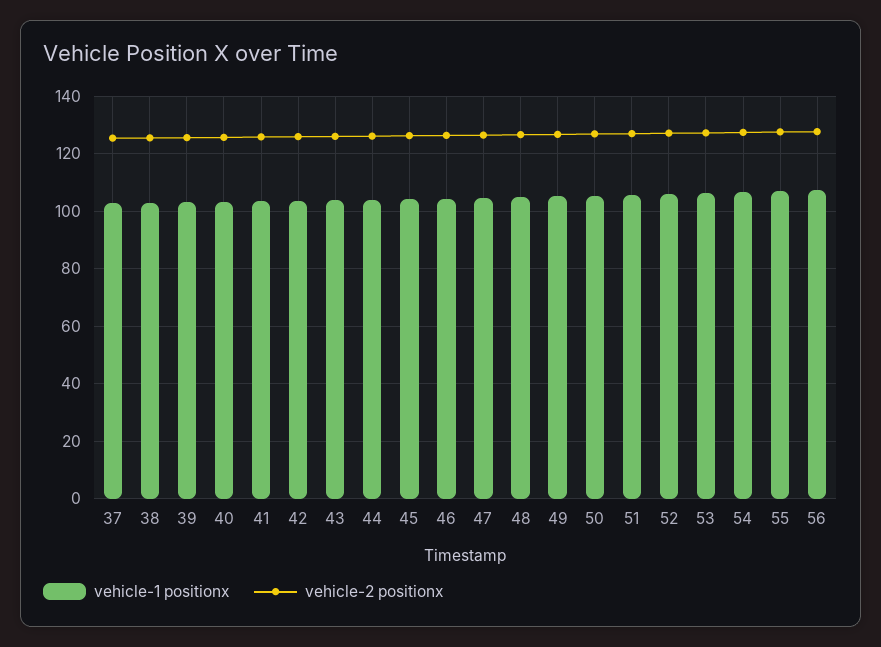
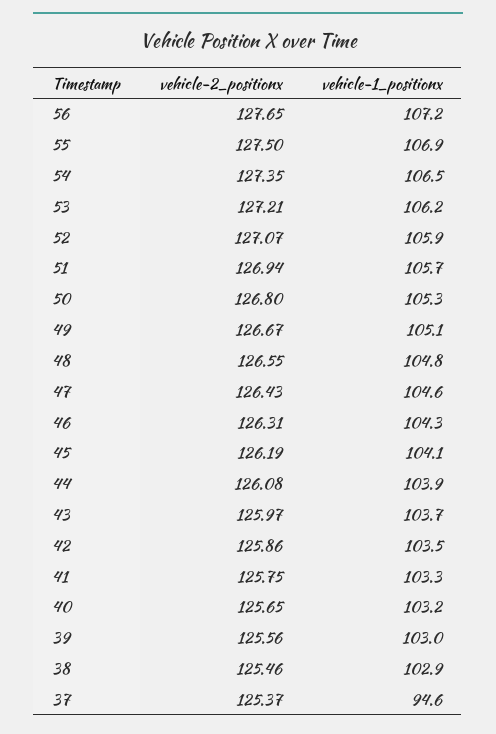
  {
    "vehicle-1 positionx": {
-     "37": 102.5,
+     "37": 94.6,
      "38": 102.9,
      "39": 103,
      "40": 103.2,
      "41": 103.3,
      "42": 103.5,
      "43": 103.7,
      "44": 103.9,
      "45": 104.1,
      "46": 104.3,
      "47": 104.6,
      "48": 104.8,
      "49": 105.1,
      "50": 105.3,
      "51": 105.7,
      "52": 105.9,
      "53": 106.2,
      "54": 106.5,
      "55": 106.9,
      "56": 107.2
    },
    "vehicle-2 positionx": {
      "37": 125.37,
      "38": 125.46,
      "39": 125.56,
      "40": 125.65,
      "41": 125.75,
      "42": 125.86,
      "43": 125.97,
      "44": 126.08,
      "45": 126.19,
      "46": 126.31,
      "47": 126.43,
      "48": 126.55,
      "49": 126.67,
      "50": 126.8,
      "51": 126.94,
      "52": 127.07,
      "53": 127.21,
      "54": 127.35,
      "55": 127.5,
      "56": 127.65
    }
  }

